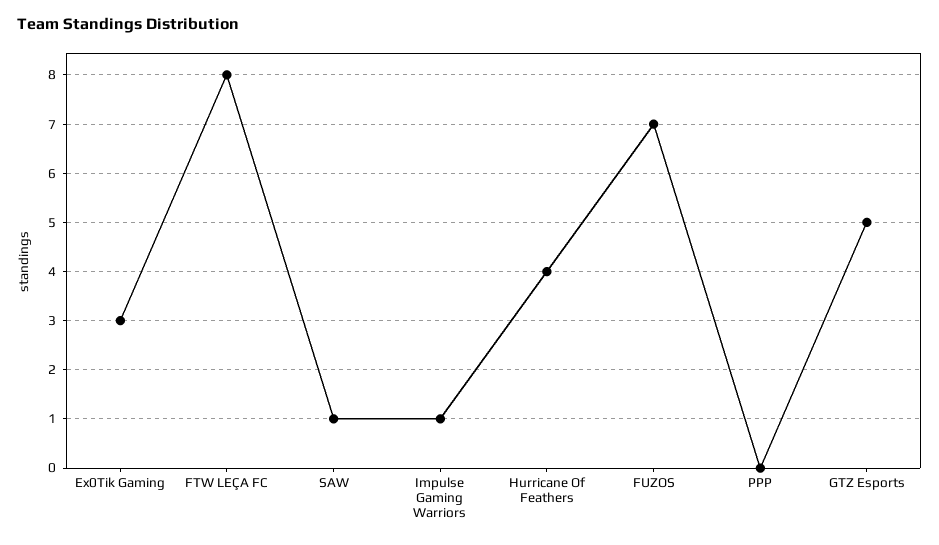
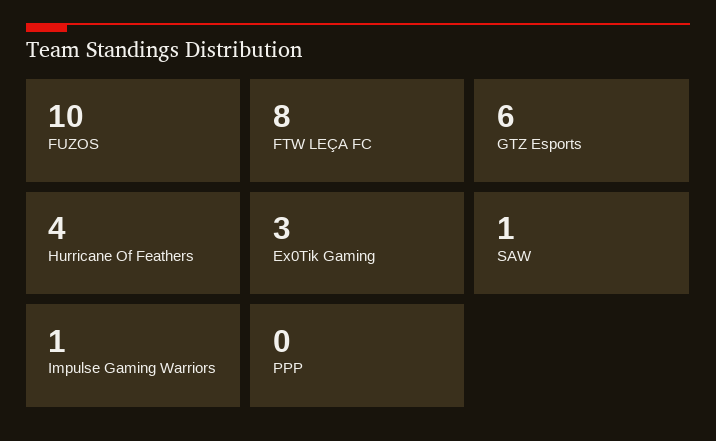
  {
    "Ex0Tik Gaming": 3,
    "FTW LEÇA FC": 8,
    "SAW": 1,
    "Impulse Gaming Warriors": 1,
    "Hurricane Of Feathers": 4,
-   "FUZOS": 7,
+   "FUZOS": 10,
    "PPP": 0,
-   "GTZ Esports": 5
+   "GTZ Esports": 6
  }

